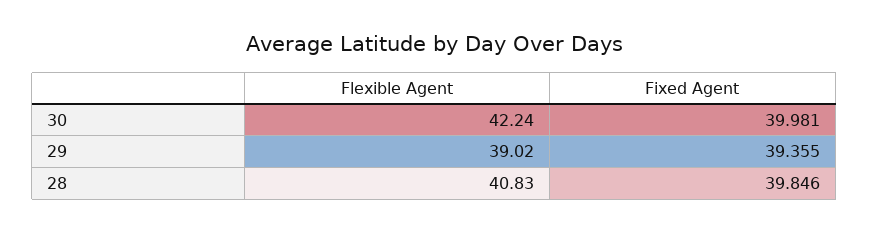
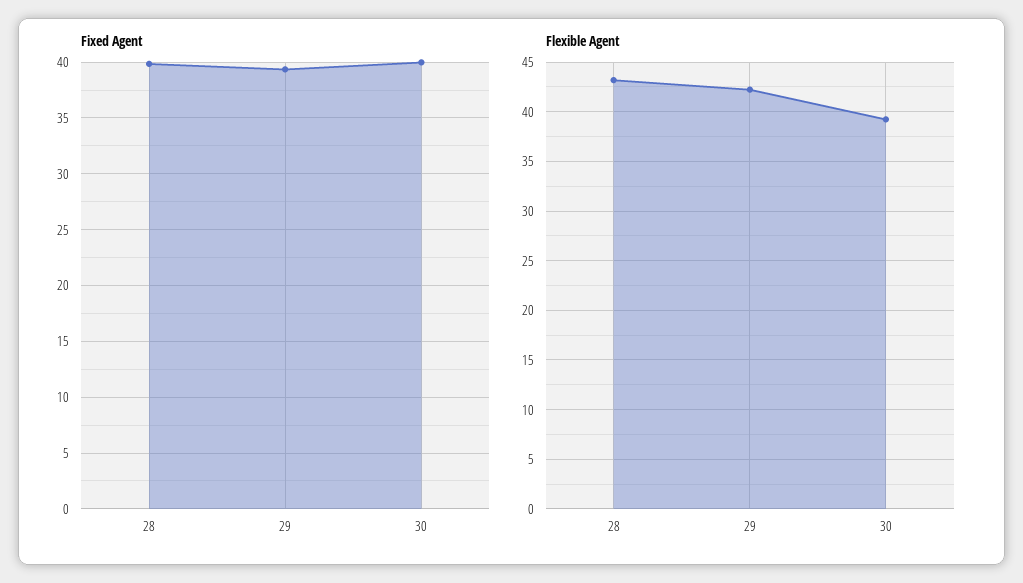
  {
    "Flexible Agent": {
-     "30": 42.24,
+     "30": 39,
-     "29": 39.02,
+     "29": 42,
-     "28": 40.83
+     "28": 43
    },
    "Fixed Agent": {
      "30": 39.981,
      "29": 39.355,
      "28": 39.846
    }
  }

